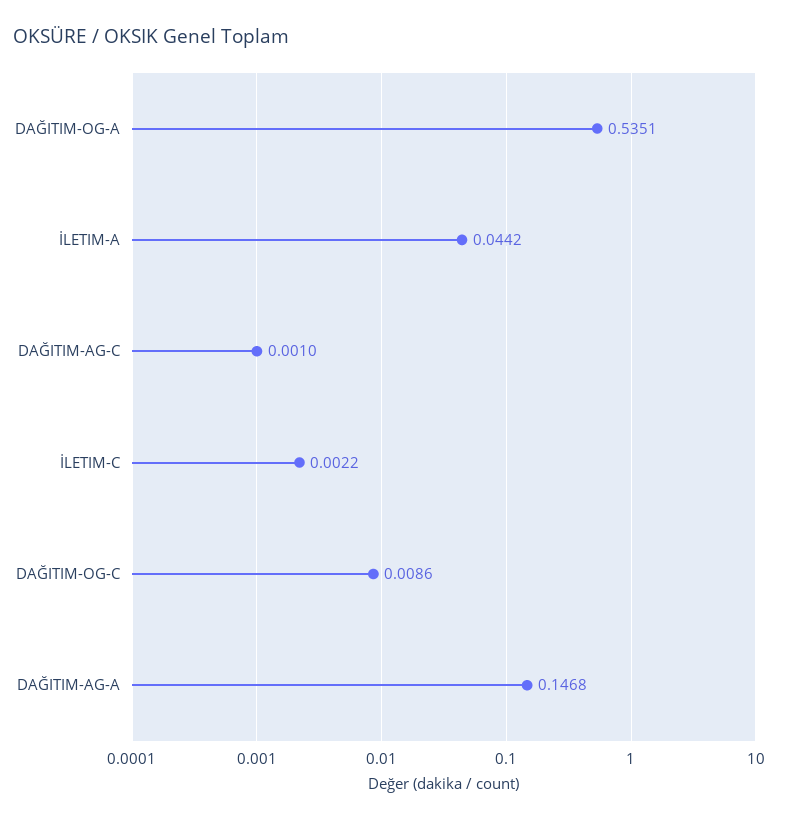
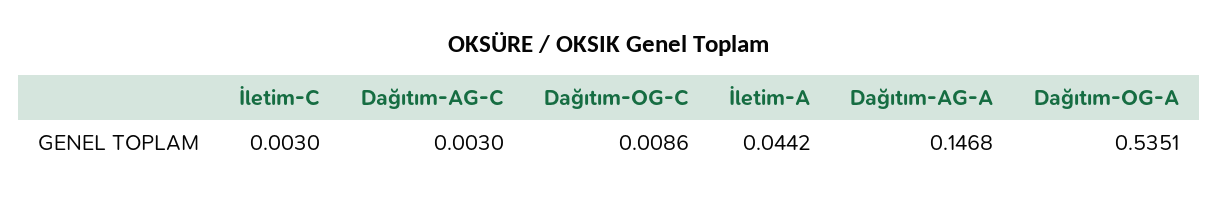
  {
    "DAĞITIM-OG-A": 0.5351,
    "İLETIM-A": 0.0442,
-   "DAĞITIM-AG-C": 0.001,
+   "DAĞITIM-AG-C": 0.003,
-   "İLETIM-C": 0.0022,
+   "İLETIM-C": 0.003,
    "DAĞITIM-OG-C": 0.0086,
    "DAĞITIM-AG-A": 0.1468
  }

